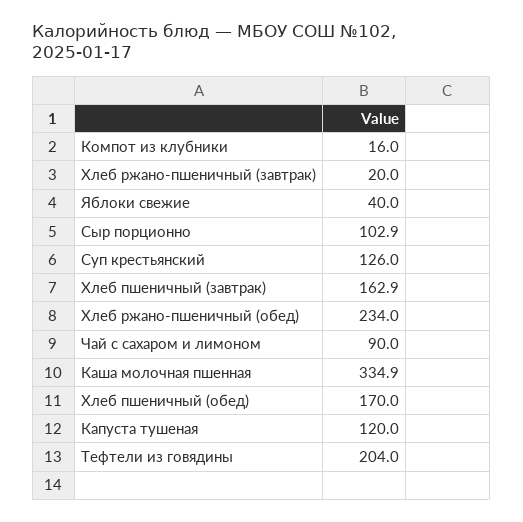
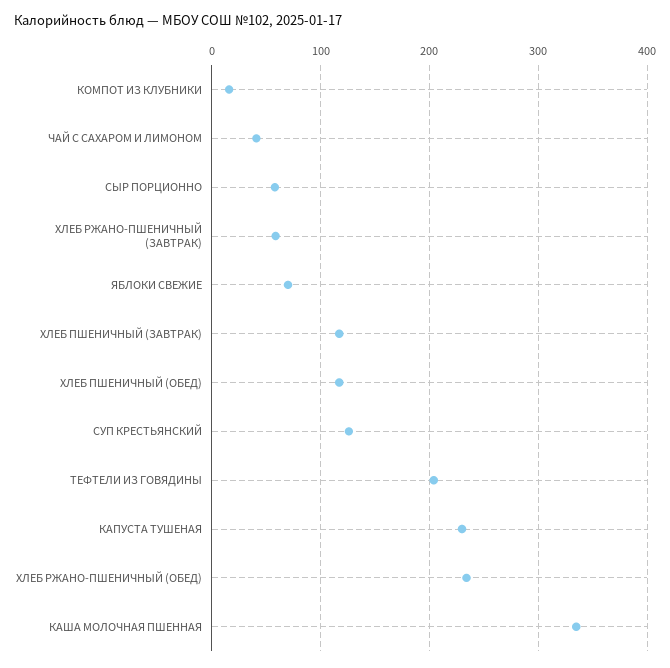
  {
    "Компот из клубники": 16,
-   "Хлеб ржано-пшеничный (завтрак)": 20,
+   "Хлеб ржано-пшеничный (завтрак)": 60,
-   "Яблоки свежие": 40,
+   "Яблоки свежие": 70,
-   "Сыр порционно": 102.9,
+   "Сыр порционно": 60,
    "Суп крестьянский": 126,
-   "Хлеб пшеничный (завтрак)": 162.9,
+   "Хлеб пшеничный (завтрак)": 120,
    "Хлеб ржано-пшеничный (обед)": 234,
-   "Чай с сахаром и лимоном": 90,
+   "Чай с сахаром и лимоном": 40,
    "Каша молочная пшенная": 334.9,
-   "Хлеб пшеничный (обед)": 170,
+   "Хлеб пшеничный (обед)": 120,
-   "Капуста тушеная": 120,
+   "Капуста тушеная": 230,
    "Тефтели из говядины": 204
  }

